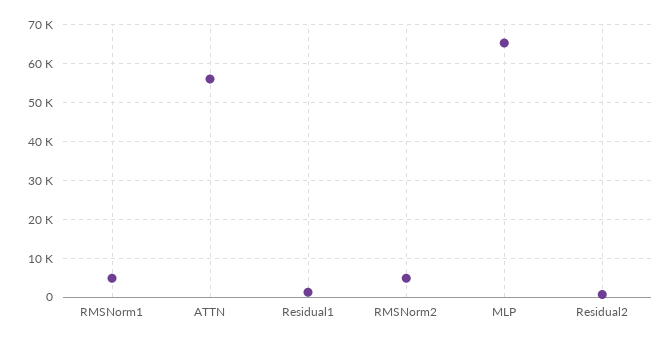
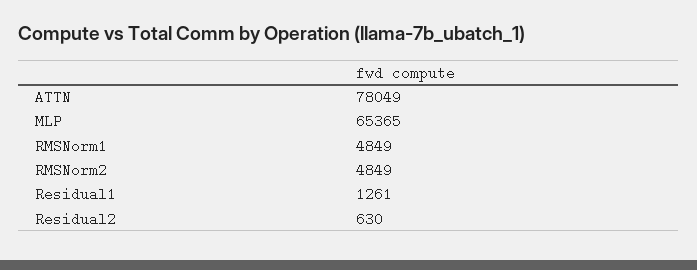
  {
    "RMSNorm1": 4849,
-   "ATTN": 56000,
+   "ATTN": 78049,
    "Residual1": 1261,
    "RMSNorm2": 4849,
    "MLP": 65365,
    "Residual2": 630
  }

